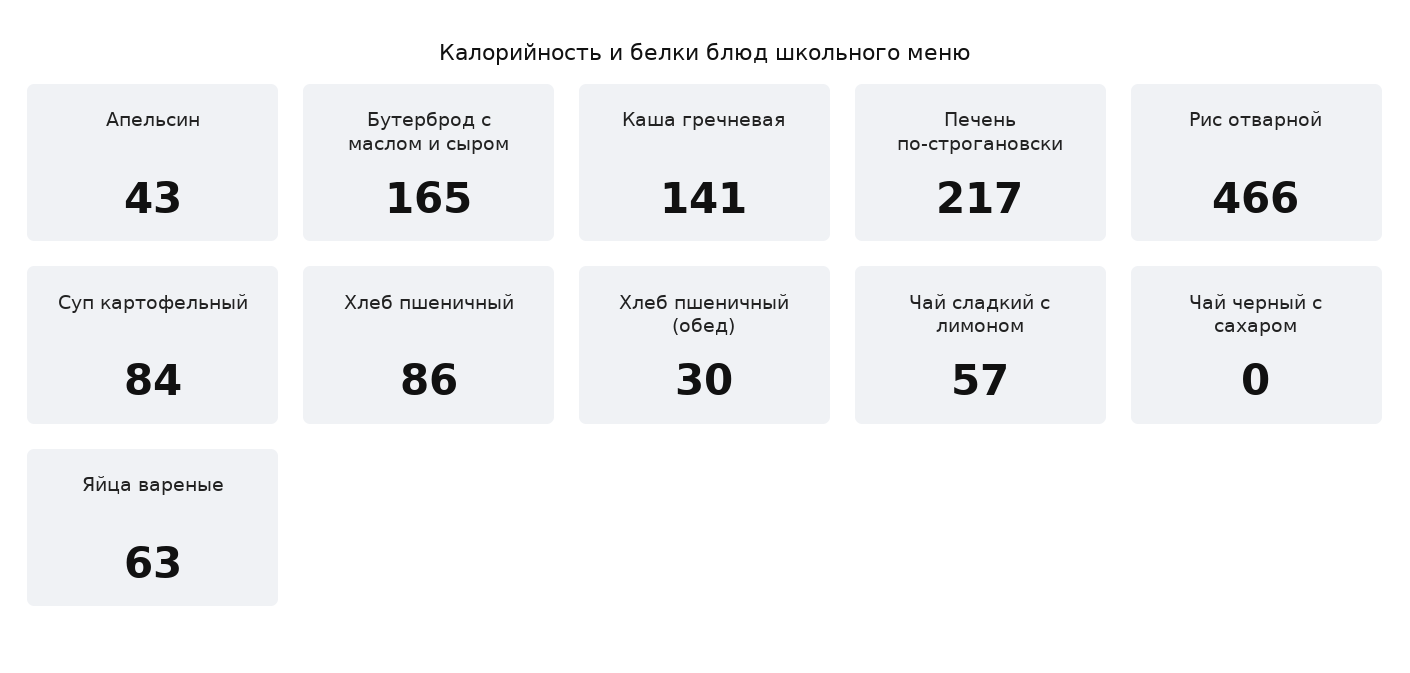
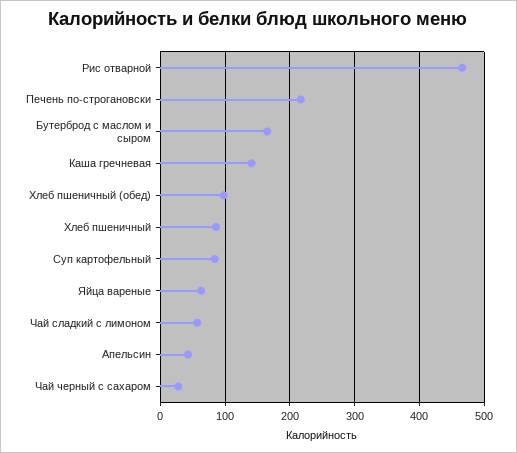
  {
    "Апельсин": 43,
    "Бутерброд с маслом и сыром": 165,
    "Каша гречневая": 141,
    "Печень по-строгановски": 217,
    "Рис отварной": 466,
    "Суп картофельный": 84,
    "Хлеб пшеничный": 86,
-   "Хлеб пшеничный (обед)": 30,
+   "Хлеб пшеничный (обед)": 100,
    "Чай сладкий с лимоном": 57,
-   "Чай черный с сахаром": 0,
+   "Чай черный с сахаром": 30,
    "Яйца вареные": 63
  }

